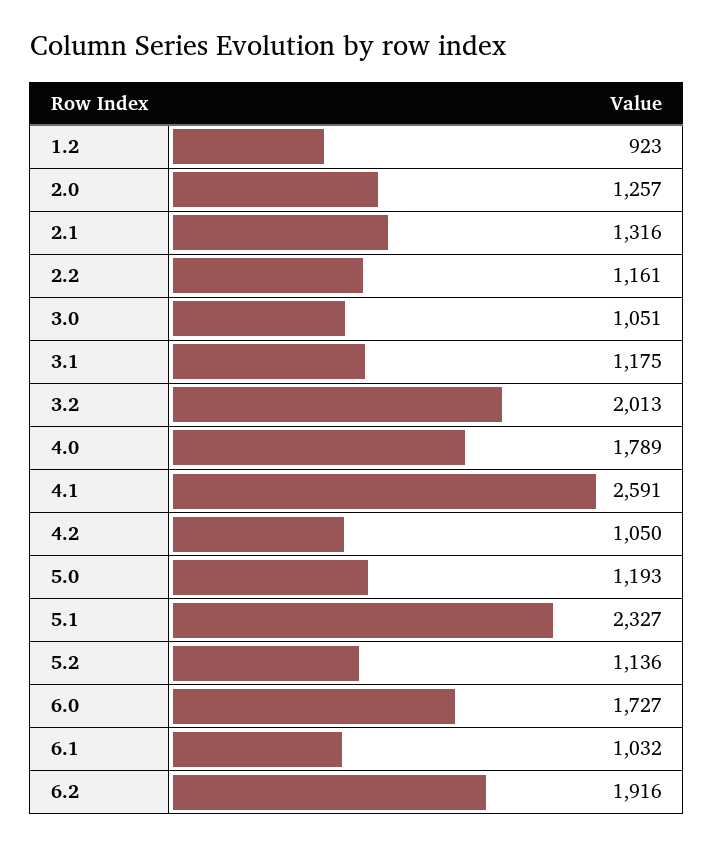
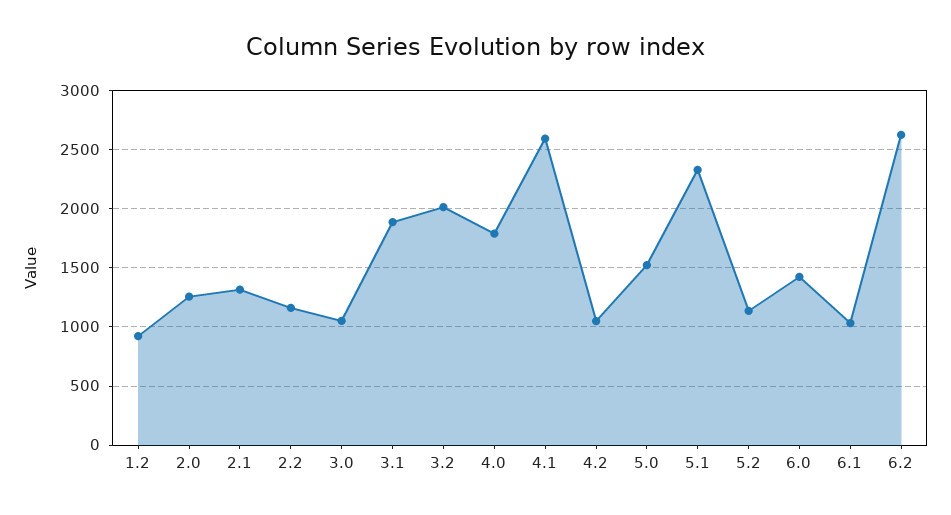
  {
    "1.2": 923,
    "2.0": 1257,
    "2.1": 1316,
    "2.2": 1161,
    "3.0": 1051,
-   "3.1": 1175,
+   "3.1": 1900,
    "3.2": 2013,
    "4.0": 1789,
    "4.1": 2591,
    "4.2": 1050,
-   "5.0": 1193,
+   "5.0": 1500,
    "5.1": 2327,
    "5.2": 1136,
-   "6.0": 1727,
+   "6.0": 1400,
    "6.1": 1032,
-   "6.2": 1916
+   "6.2": 2600
  }

